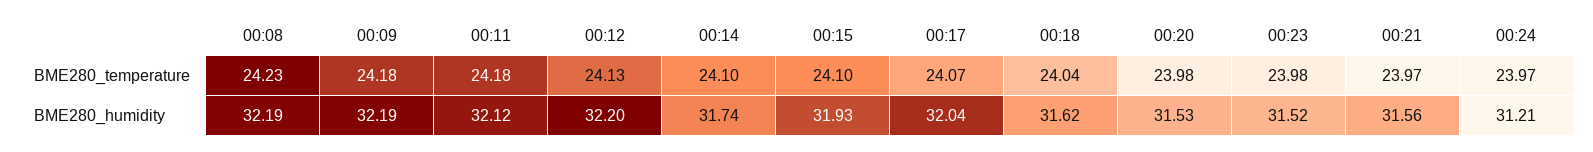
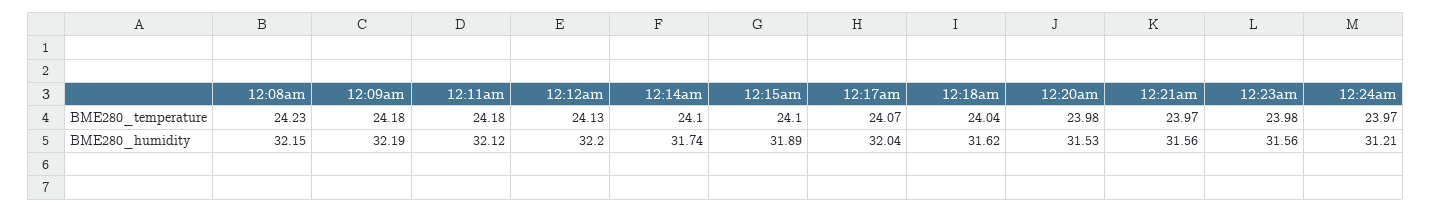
  {
    "00:08": {
      "BME280_temperature": 24.23,
-     "BME280_humidity": 32.19
+     "BME280_humidity": 32.15
    },
    "00:09": {
      "BME280_temperature": 24.18,
      "BME280_humidity": 32.19
    },
    "00:11": {
      "BME280_temperature": 24.18,
      "BME280_humidity": 32.12
    },
    "00:12": {
      "BME280_temperature": 24.13,
      "BME280_humidity": 32.2
    },
    "00:14": {
      "BME280_temperature": 24.1,
      "BME280_humidity": 31.74
    },
    "00:15": {
      "BME280_temperature": 24.1,
-     "BME280_humidity": 31.93
+     "BME280_humidity": 31.89
    },
    "00:17": {
      "BME280_temperature": 24.07,
      "BME280_humidity": 32.04
    },
    "00:18": {
      "BME280_temperature": 24.04,
      "BME280_humidity": 31.62
    },
    "00:20": {
      "BME280_temperature": 23.98,
      "BME280_humidity": 31.53
    },
    "00:23": {
      "BME280_temperature": 23.98,
-     "BME280_humidity": 31.52
+     "BME280_humidity": 31.56
    },
    "00:21": {
      "BME280_temperature": 23.97,
      "BME280_humidity": 31.56
    },
    "00:24": {
      "BME280_temperature": 23.97,
      "BME280_humidity": 31.21
    }
  }

